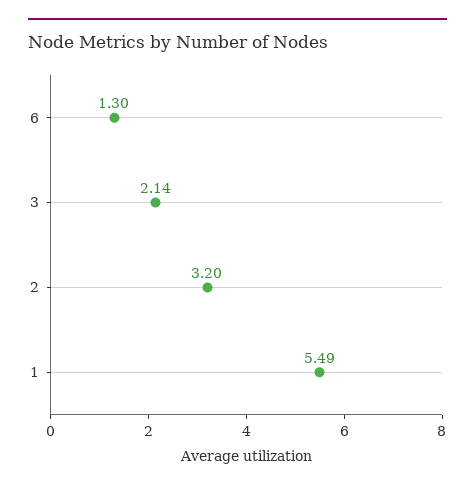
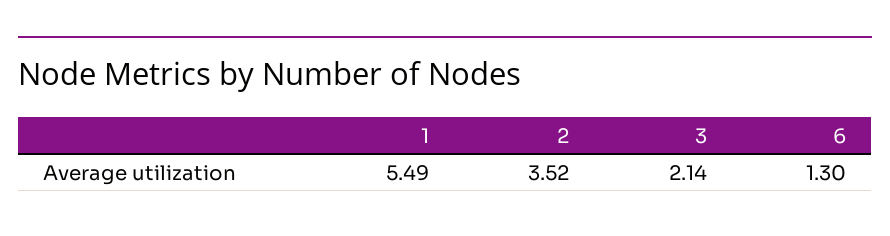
  {
    "6": 1.3,
    "3": 2.14,
-   "2": 3.2,
+   "2": 3.52,
    "1": 5.49
  }

